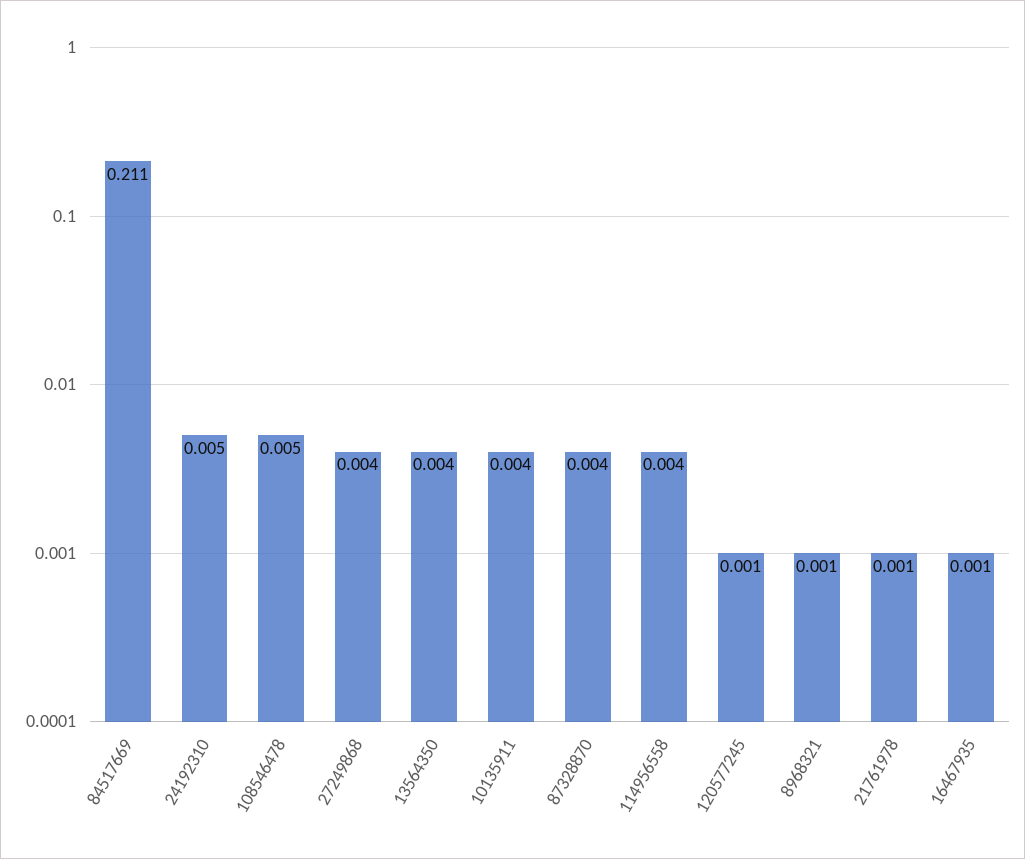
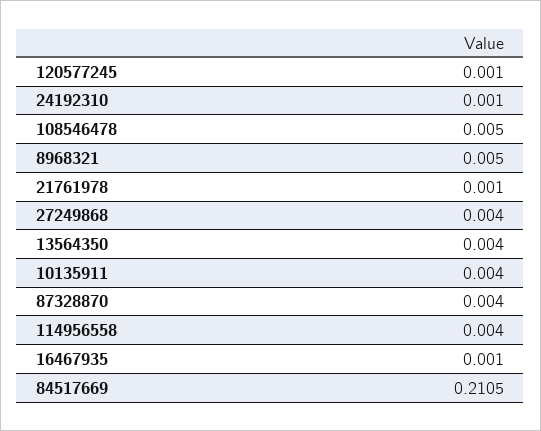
  {
    "84517669": 0.2105,
-   "24192310": 0.005,
+   "24192310": 0.001,
    "108546478": 0.005,
    "27249868": 0.004,
    "13564350": 0.004,
    "10135911": 0.004,
    "87328870": 0.004,
    "114956558": 0.004,
    "120577245": 0.001,
-   "8968321": 0.001,
+   "8968321": 0.005,
    "21761978": 0.001,
    "16467935": 0.001
  }

